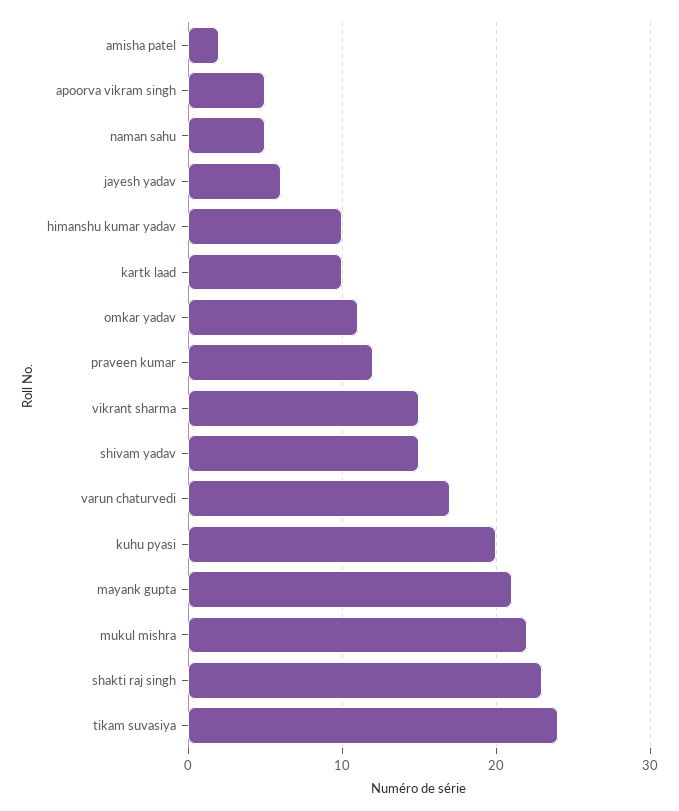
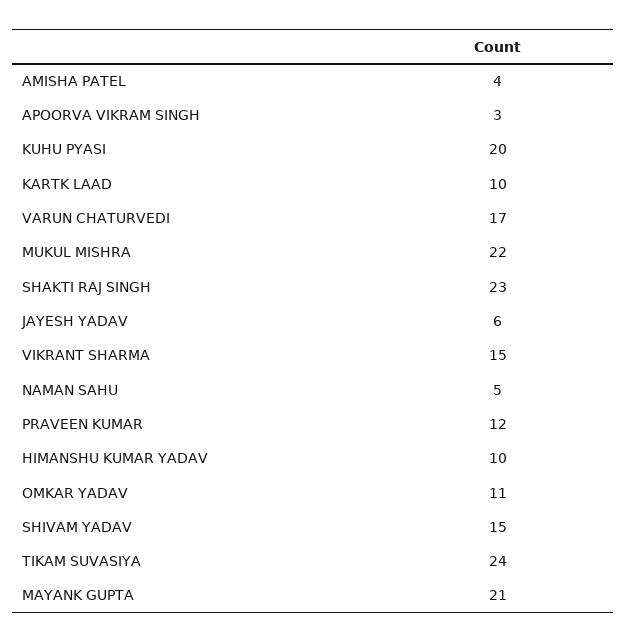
  {
-   "amisha patel": 2,
+   "amisha patel": 4,
-   "apoorva vikram singh": 5,
+   "apoorva vikram singh": 3,
    "naman sahu": 5,
    "jayesh yadav": 6,
    "himanshu kumar yadav": 10,
    "kartk laad": 10,
    "omkar yadav": 11,
    "praveen kumar": 12,
    "vikrant sharma": 15,
    "shivam yadav": 15,
    "varun chaturvedi": 17,
    "kuhu pyasi": 20,
    "mayank gupta": 21,
    "mukul mishra": 22,
    "shakti raj singh": 23,
    "tikam suvasiya": 24
  }

